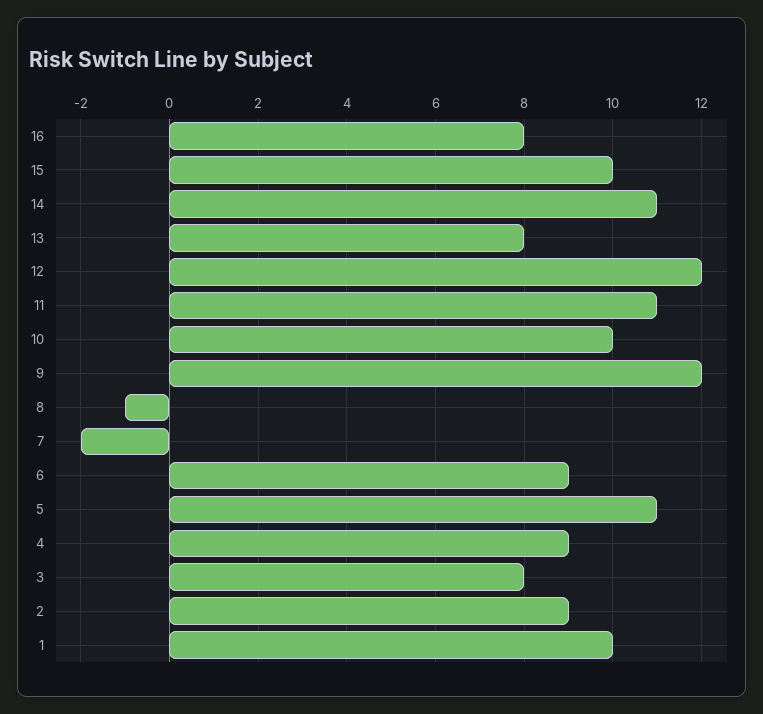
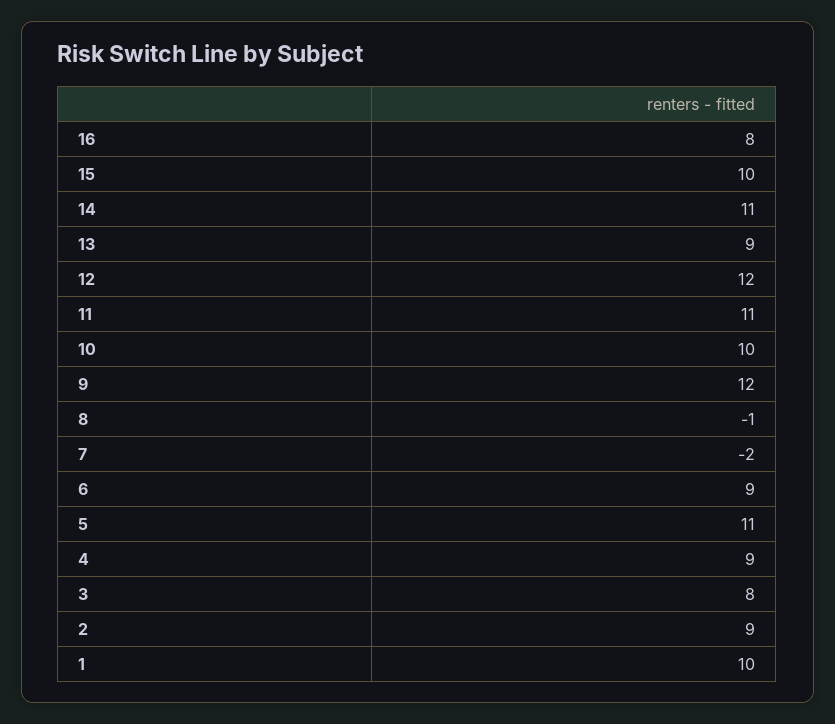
  {
    "16": 8,
    "15": 10,
    "14": 11,
-   "13": 8,
+   "13": 9,
    "12": 12,
    "11": 11,
    "10": 10,
    "9": 12,
    "8": -1,
    "7": -2,
    "6": 9,
    "5": 11,
    "4": 9,
    "3": 8,
    "2": 9,
    "1": 10
  }

